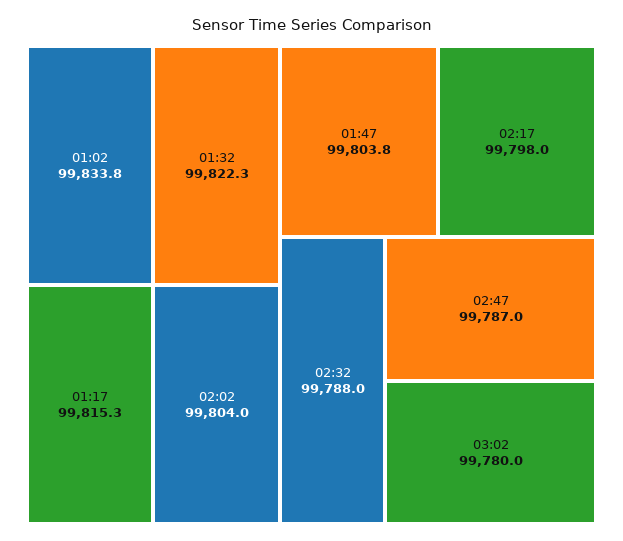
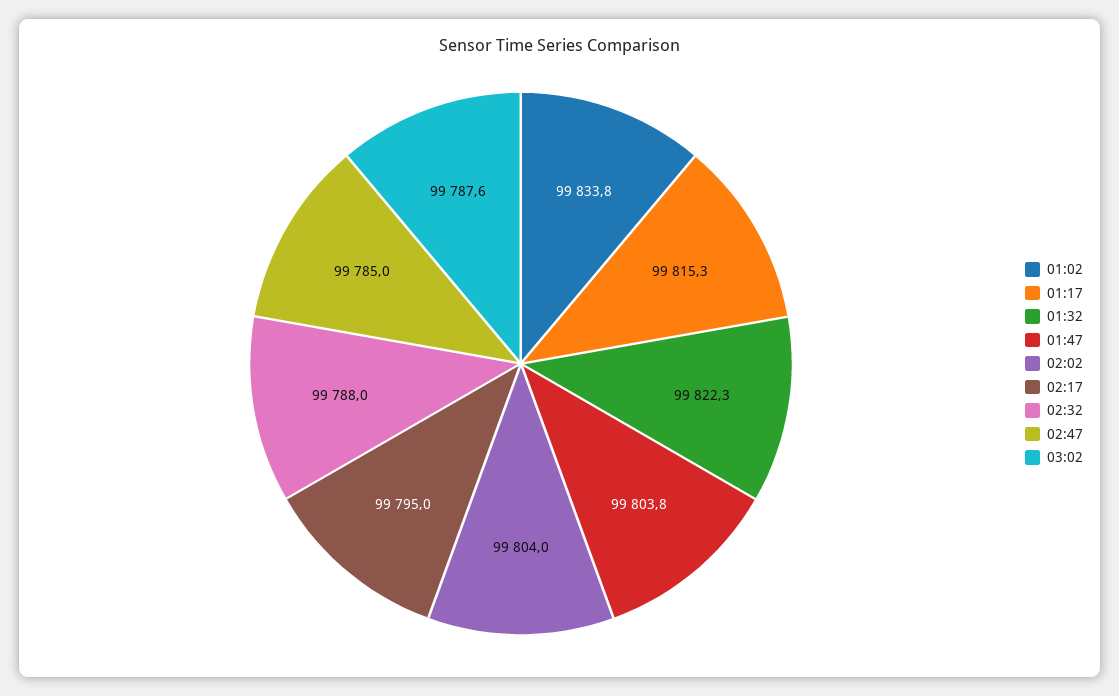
  {
    "01:02": 99833.8,
    "01:32": 99822.3,
    "01:17": 99815.3,
    "02:02": 99804,
    "01:47": 99803.8,
-   "02:17": 99798,
+   "02:17": 99795,
    "02:32": 99788,
-   "02:47": 99787,
+   "02:47": 99785,
-   "03:02": 99780
+   "03:02": 99787.6
  }

